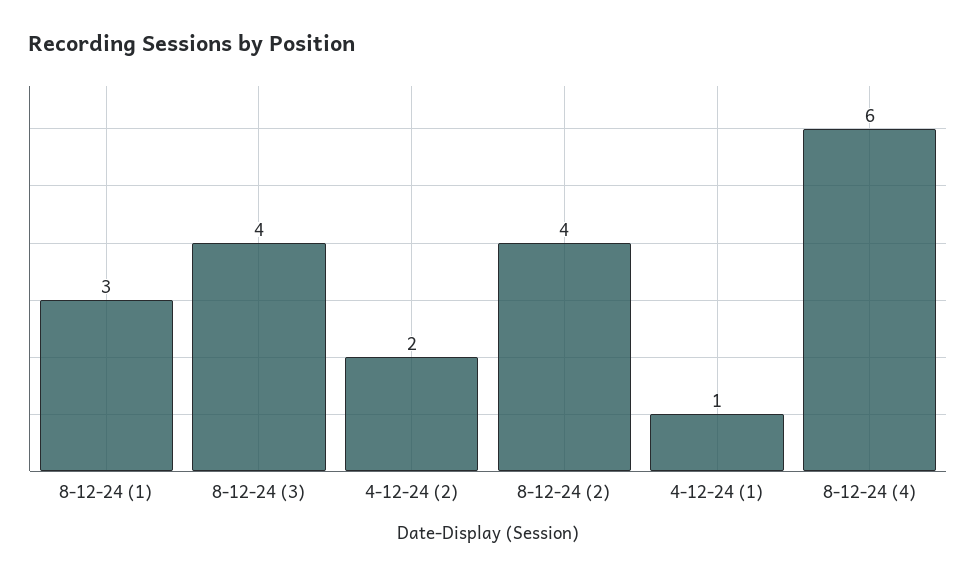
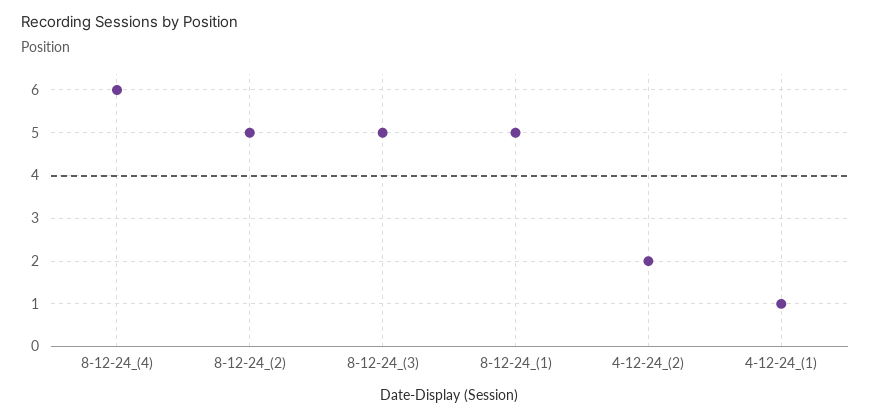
  {
-   "8-12-24 (1)": 3,
+   "8-12-24 (1)": 5,
-   "8-12-24 (3)": 4,
+   "8-12-24 (3)": 5,
    "4-12-24 (2)": 2,
-   "8-12-24 (2)": 4,
+   "8-12-24 (2)": 5,
    "4-12-24 (1)": 1,
    "8-12-24 (4)": 6
  }

